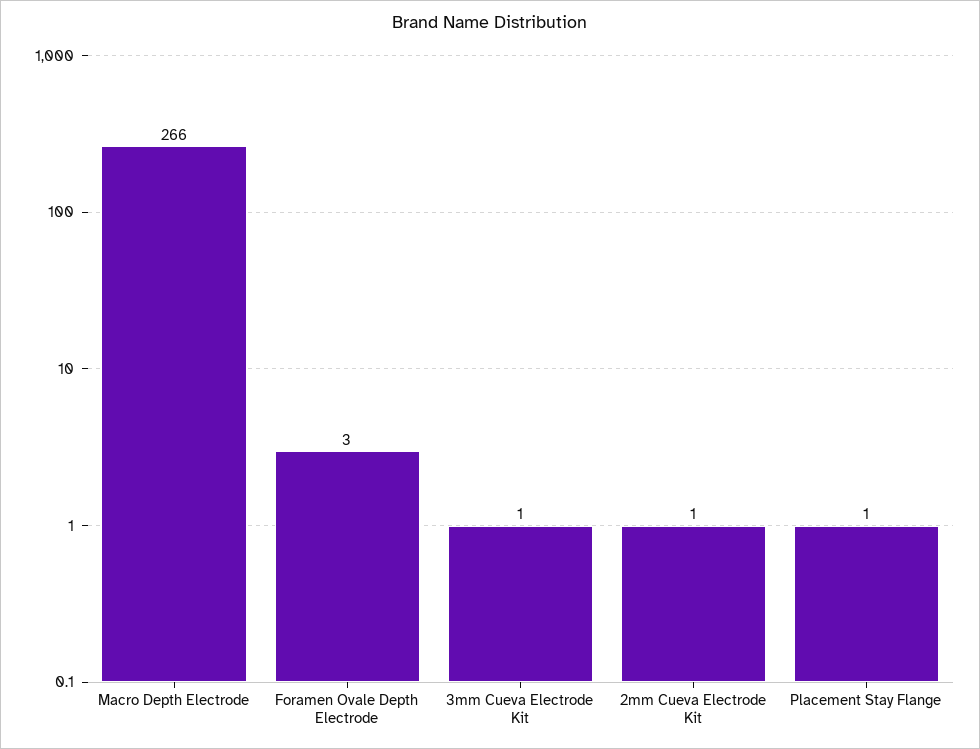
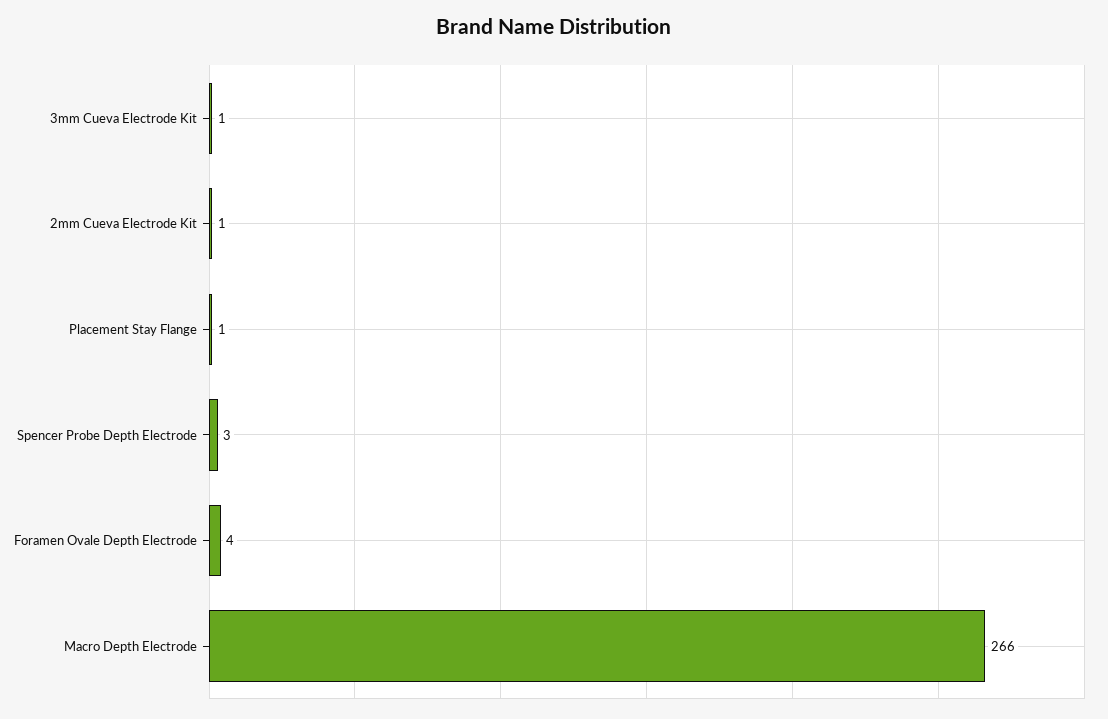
  {
    "Macro Depth Electrode": 266,
-   "Foramen Ovale Depth Electrode": 3,
+   "Foramen Ovale Depth Electrode": 4,
    "3mm Cueva Electrode Kit": 1,
    "2mm Cueva Electrode Kit": 1,
-   "Placement Stay Flange": 1
+   "Placement Stay Flange": 1,
+   "Spencer Probe Depth Electrode": 3
  }

